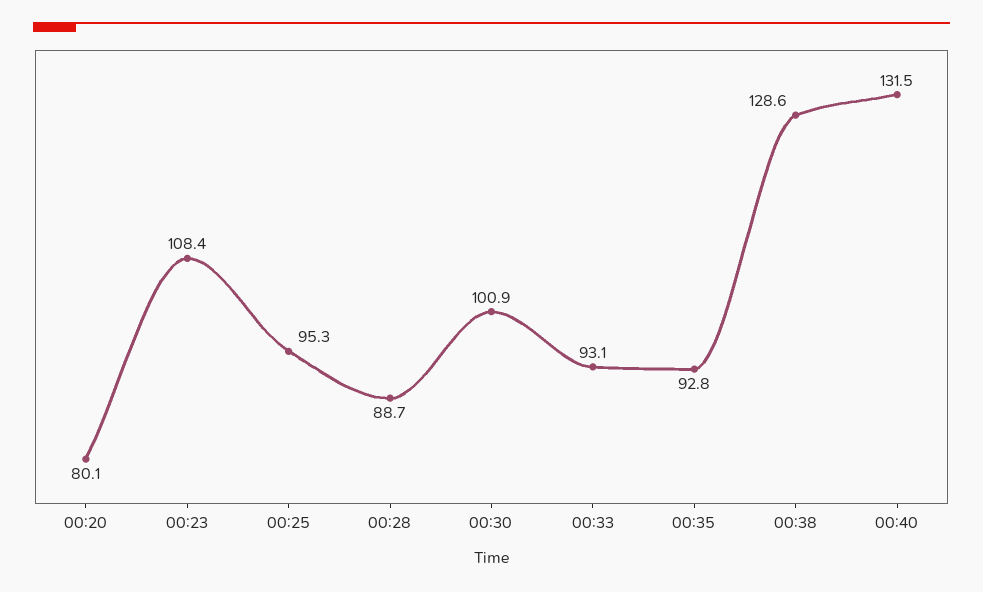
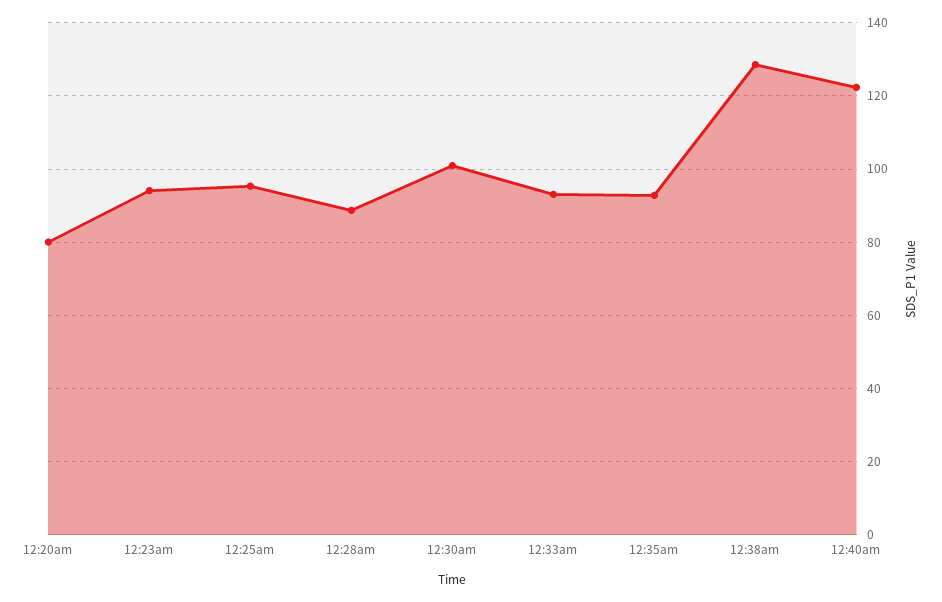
  {
    "00:20": 80.1,
-   "00:23": 108.4,
+   "00:23": 94,
    "00:25": 95.3,
    "00:28": 88.7,
    "00:30": 100.9,
    "00:33": 93.1,
    "00:35": 92.8,
    "00:38": 128.6,
-   "00:40": 131.5
+   "00:40": 122
  }

